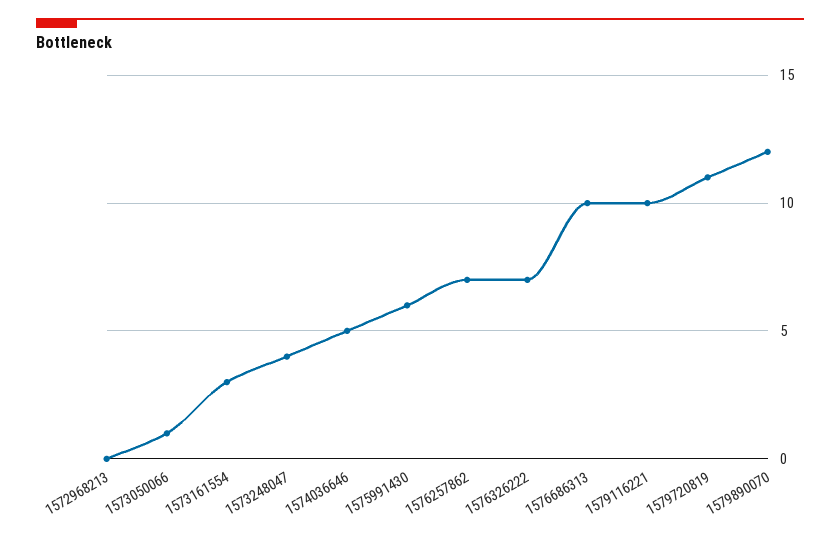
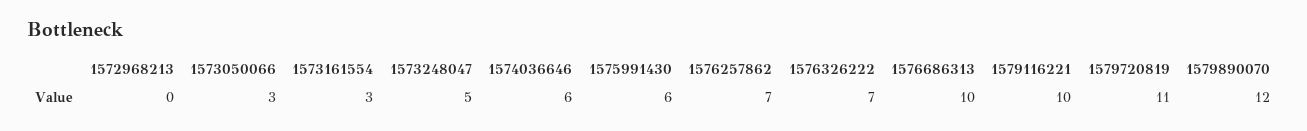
  {
    "1572968213": 0,
-   "1573050066": 1,
+   "1573050066": 3,
    "1573161554": 3,
-   "1573248047": 4,
+   "1573248047": 5,
-   "1574036646": 5,
+   "1574036646": 6,
    "1575991430": 6,
    "1576257862": 7,
    "1576326222": 7,
    "1576686313": 10,
    "1579116221": 10,
    "1579720819": 11,
    "1579890070": 12
  }

